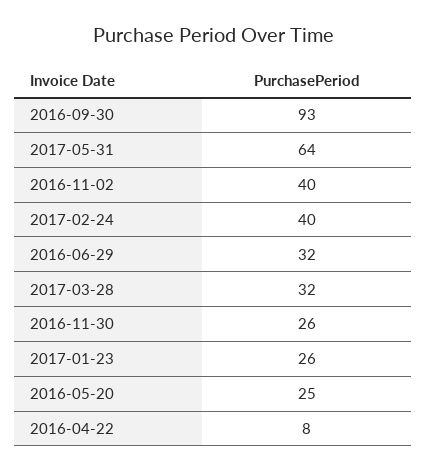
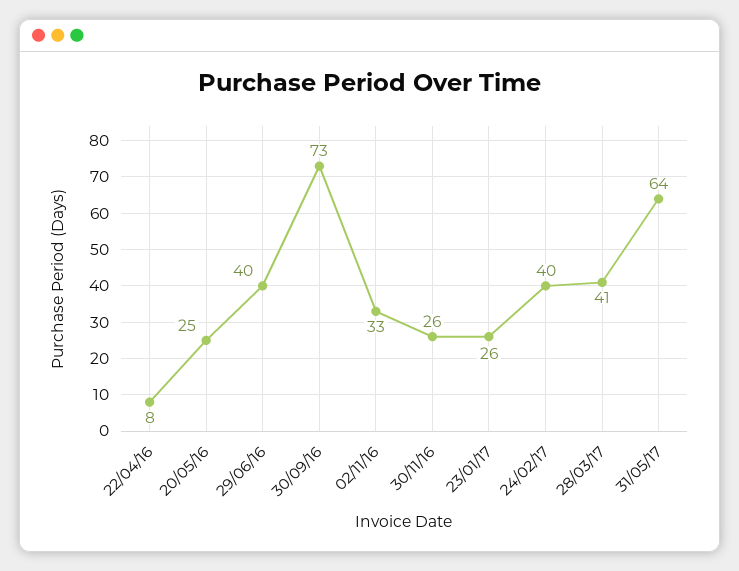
  {
-   "2016-09-30": 93,
+   "2016-09-30": 73,
    "2017-05-31": 64,
-   "2016-11-02": 40,
+   "2016-11-02": 33,
    "2017-02-24": 40,
-   "2016-06-29": 32,
+   "2016-06-29": 40,
-   "2017-03-28": 32,
+   "2017-03-28": 41,
    "2016-11-30": 26,
    "2017-01-23": 26,
    "2016-05-20": 25,
    "2016-04-22": 8
  }

